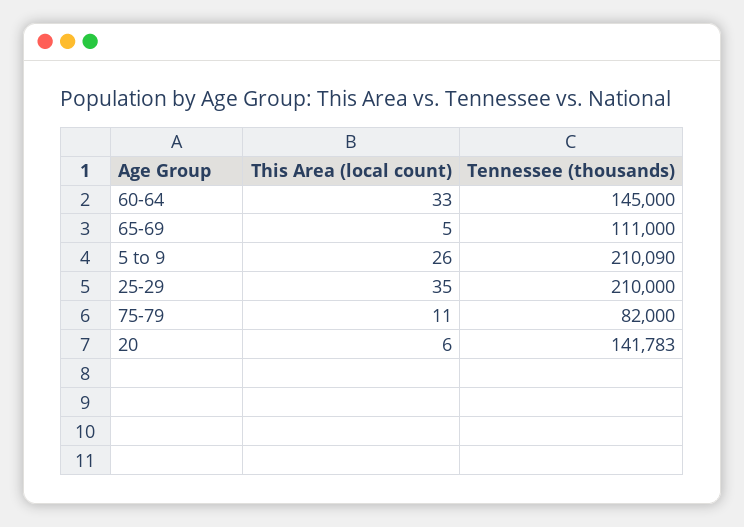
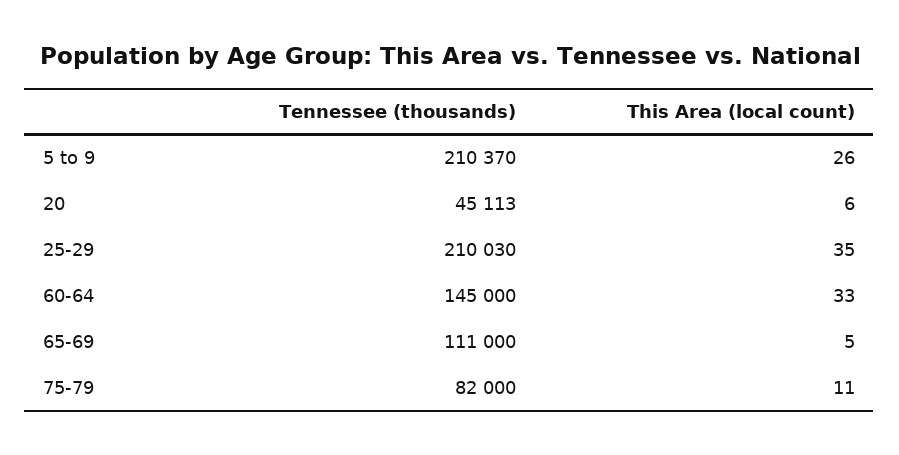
  {
    "This Area (local count)": {
      "60-64": 33,
      "65-69": 5,
      "5 to 9": 26,
      "25-29": 35,
      "75-79": 11,
      "20": 6
    },
    "Tennessee (thousands)": {
      "60-64": 145000,
      "65-69": 111000,
-     "5 to 9": 210090,
+     "5 to 9": 210370,
-     "25-29": 210000,
+     "25-29": 210030,
      "75-79": 82000,
-     "20": 141783
+     "20": 45113
    }
  }

